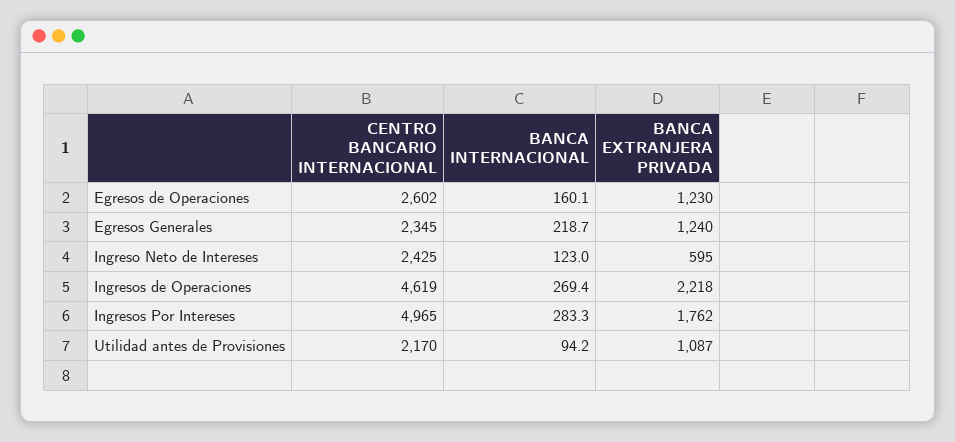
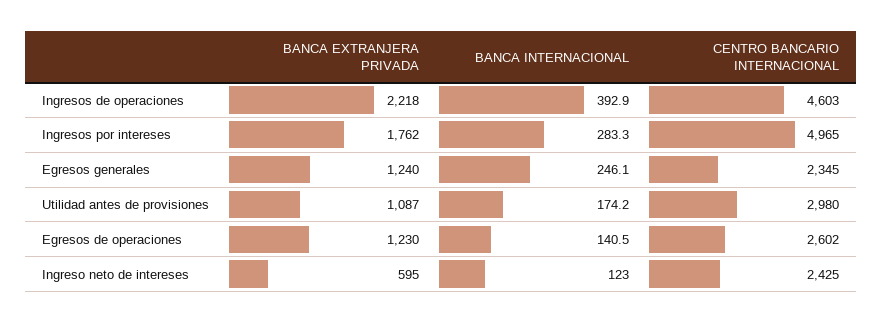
  {
    "CENTRO BANCARIO INTERNACIONAL": {
      "Egresos de Operaciones": 2602,
      "Egresos Generales": 2345,
      "Ingreso Neto de Intereses": 2425,
-     "Ingresos de Operaciones": 4619,
+     "Ingresos de Operaciones": 4603,
      "Ingresos Por Intereses": 4965,
-     "Utilidad antes de Provisiones": 2170
+     "Utilidad antes de Provisiones": 2980
    },
    "BANCA INTERNACIONAL": {
-     "Egresos de Operaciones": 160.1,
+     "Egresos de Operaciones": 140.5,
-     "Egresos Generales": 218.7,
+     "Egresos Generales": 246.1,
      "Ingreso Neto de Intereses": 123,
-     "Ingresos de Operaciones": 269.4,
+     "Ingresos de Operaciones": 392.9,
      "Ingresos Por Intereses": 283.3,
-     "Utilidad antes de Provisiones": 94.2
+     "Utilidad antes de Provisiones": 174.2
    },
    "BANCA EXTRANJERA PRIVADA": {
      "Egresos de Operaciones": 1230,
      "Egresos Generales": 1240,
      "Ingreso Neto de Intereses": 595,
      "Ingresos de Operaciones": 2218,
      "Ingresos Por Intereses": 1762,
      "Utilidad antes de Provisiones": 1087
    }
  }

